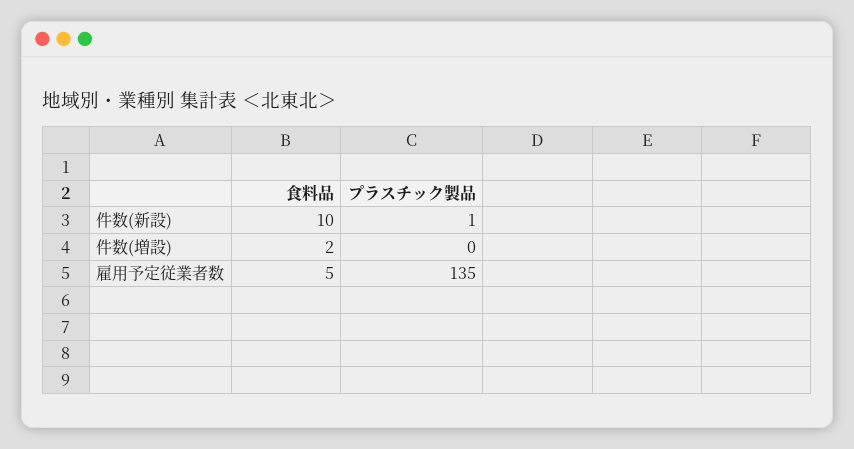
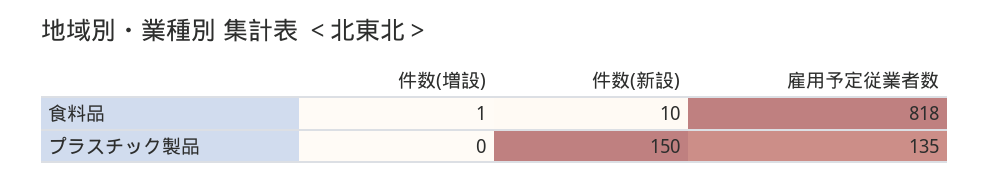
  {
    "食料品": {
      "件数(新設)": 10,
-     "件数(増設)": 2,
+     "件数(増設)": 1,
-     "雇用予定従業者数": 5
+     "雇用予定従業者数": 818
    },
    "プラスチック製品": {
-     "件数(新設)": 1,
+     "件数(新設)": 150,
      "件数(増設)": 0,
      "雇用予定従業者数": 135
    }
  }

